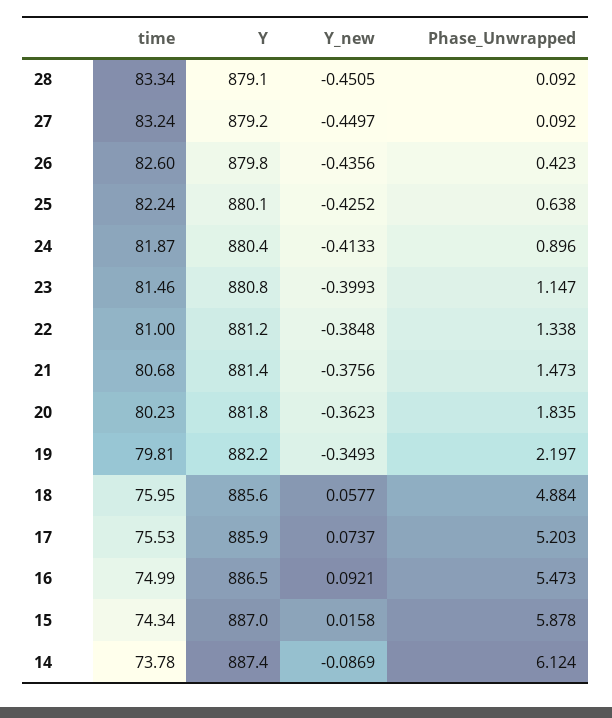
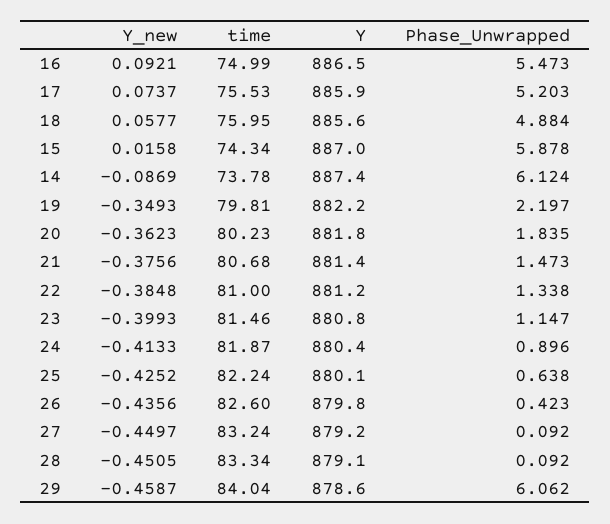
  {
    "time": {
      "28": 83.34,
      "27": 83.24,
      "26": 82.6,
      "25": 82.24,
      "24": 81.87,
      "23": 81.46,
      "22": 81,
      "21": 80.68,
      "20": 80.23,
      "19": 79.81,
      "18": 75.95,
      "17": 75.53,
      "16": 74.99,
      "15": 74.34,
-     "14": 73.78
+     "14": 73.78,
+     "29": 84.04
    },
    "Y": {
      "28": 879.1,
      "27": 879.2,
      "26": 879.8,
      "25": 880.1,
      "24": 880.4,
      "23": 880.8,
      "22": 881.2,
      "21": 881.4,
      "20": 881.8,
      "19": 882.2,
      "18": 885.6,
      "17": 885.9,
      "16": 886.5,
      "15": 887,
-     "14": 887.4
+     "14": 887.4,
+     "29": 878.6
    },
    "Y_new": {
      "28": -0.4505,
      "27": -0.4497,
      "26": -0.4356,
      "25": -0.4252,
      "24": -0.4133,
      "23": -0.3993,
      "22": -0.3848,
      "21": -0.3756,
      "20": -0.3623,
      "19": -0.3493,
      "18": 0.0577,
      "17": 0.0737,
      "16": 0.0921,
      "15": 0.0158,
-     "14": -0.0869
+     "14": -0.0869,
+     "29": -0.4587
    },
    "Phase_Unwrapped": {
      "28": 0.092,
      "27": 0.092,
      "26": 0.423,
      "25": 0.638,
      "24": 0.896,
      "23": 1.147,
      "22": 1.338,
      "21": 1.473,
      "20": 1.835,
      "19": 2.197,
      "18": 4.884,
      "17": 5.203,
      "16": 5.473,
      "15": 5.878,
-     "14": 6.124
+     "14": 6.124,
+     "29": 6.062
    }
  }

